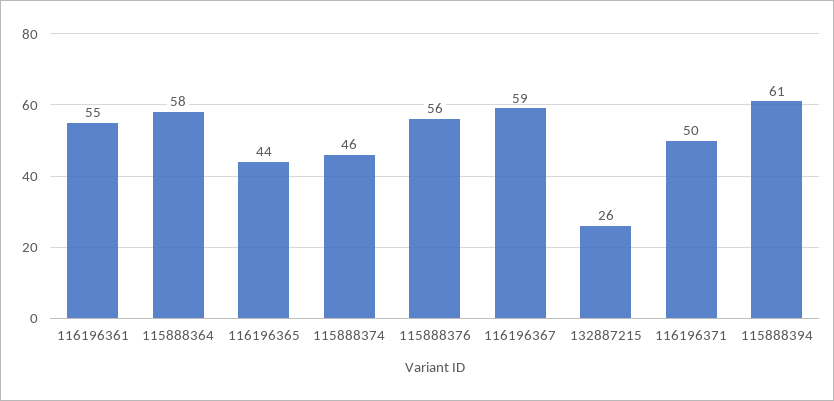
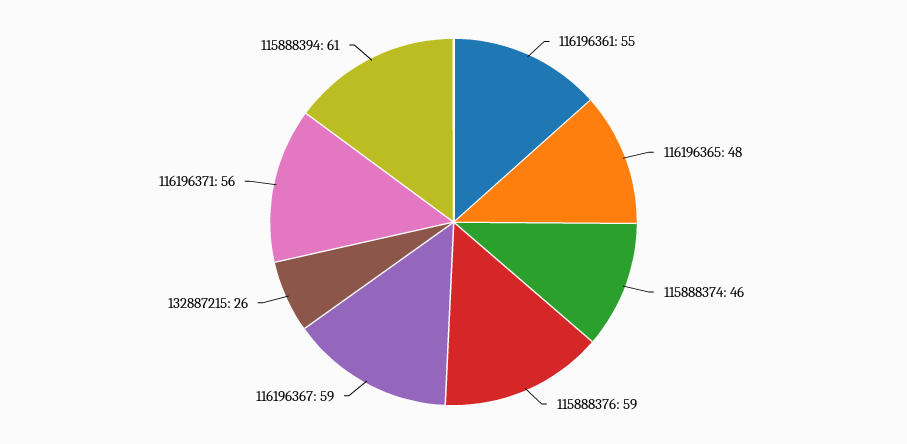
  {
    "116196361": 55,
-   "115888364": 58,
-   "116196365": 44,
+   "116196365": 48,
    "115888374": 46,
-   "115888376": 56,
+   "115888376": 59,
    "116196367": 59,
    "132887215": 26,
-   "116196371": 50,
+   "116196371": 56,
    "115888394": 61
  }

